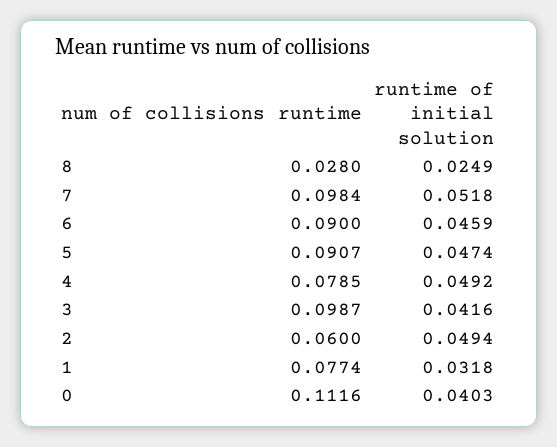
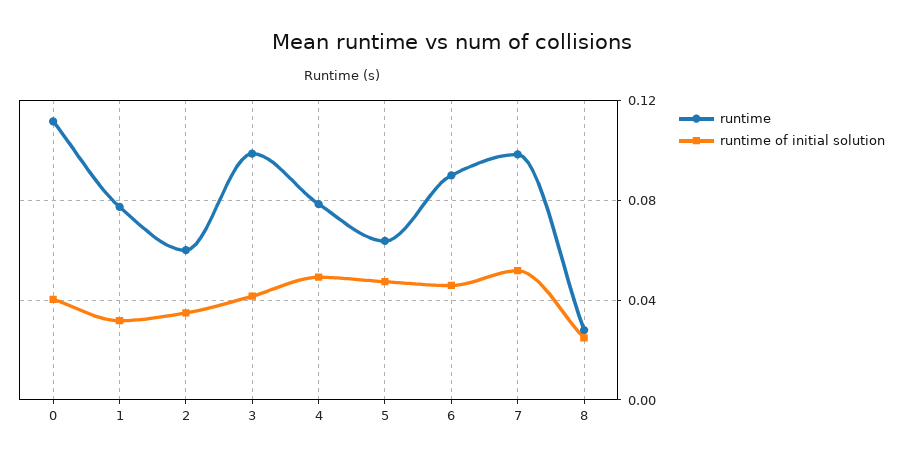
  {
    "runtime": {
      "8": 0.028,
      "7": 0.0984,
      "6": 0.09,
-     "5": 0.0907,
+     "5": 0.065,
      "4": 0.0785,
      "3": 0.0987,
      "2": 0.06,
      "1": 0.0774,
      "0": 0.1116
    },
    "runtime of initial solution": {
      "8": 0.0249,
      "7": 0.0518,
      "6": 0.0459,
      "5": 0.0474,
      "4": 0.0492,
      "3": 0.0416,
-     "2": 0.0494,
+     "2": 0.035,
      "1": 0.0318,
      "0": 0.0403
    }
  }

